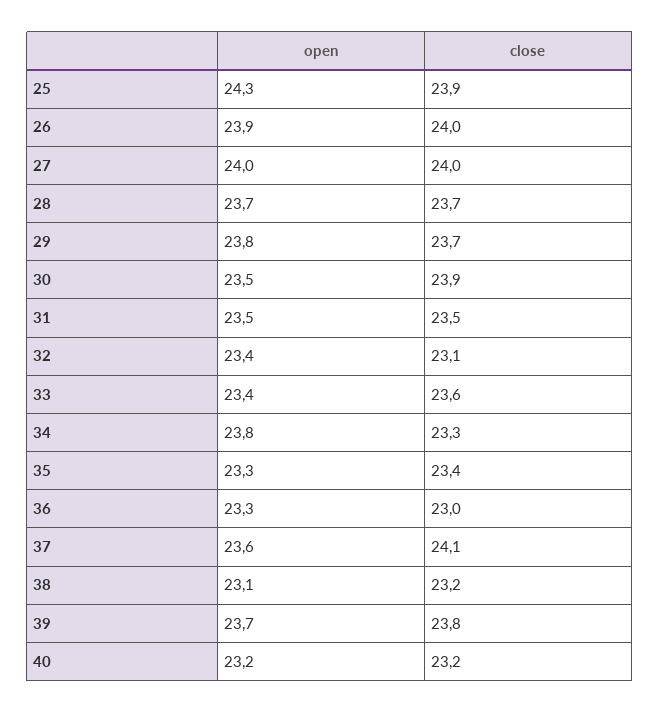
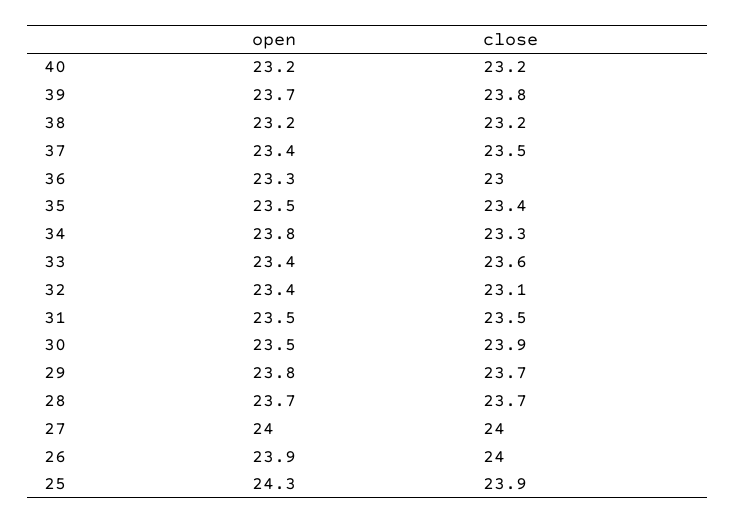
  {
    "open": {
      "25": 24.3,
      "26": 23.9,
      "27": 24,
      "28": 23.7,
      "29": 23.8,
      "30": 23.5,
      "31": 23.5,
      "32": 23.4,
      "33": 23.4,
      "34": 23.8,
-     "35": 23.3,
+     "35": 23.5,
      "36": 23.3,
-     "37": 23.6,
+     "37": 23.4,
-     "38": 23.1,
+     "38": 23.2,
      "39": 23.7,
      "40": 23.2
    },
    "close": {
      "25": 23.9,
      "26": 24,
      "27": 24,
      "28": 23.7,
      "29": 23.7,
      "30": 23.9,
      "31": 23.5,
      "32": 23.1,
      "33": 23.6,
      "34": 23.3,
      "35": 23.4,
      "36": 23,
-     "37": 24.1,
+     "37": 23.5,
      "38": 23.2,
      "39": 23.8,
      "40": 23.2
    }
  }

